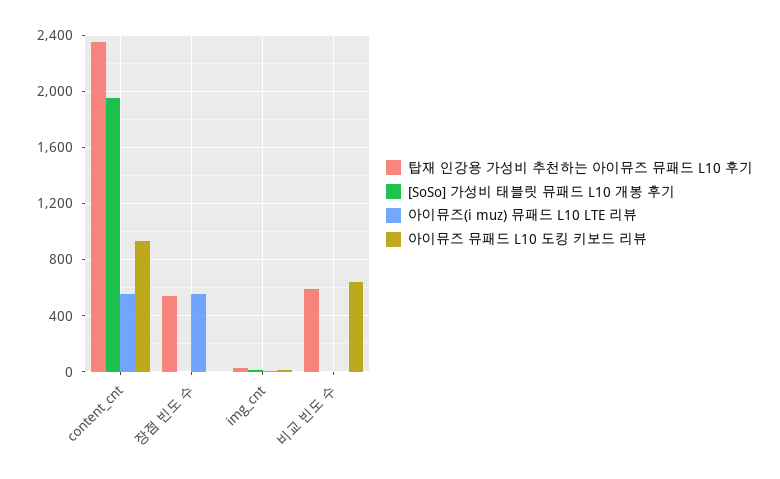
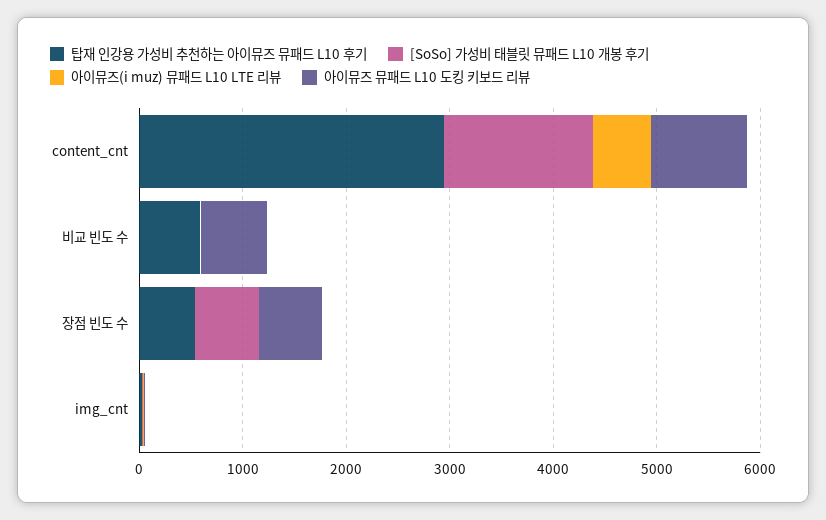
  {
    "탑재 인강용 가성비 추천하는 아이뮤즈 뮤패드 L10 후기": {
-     "content_cnt": 2350,
+     "content_cnt": 3000,
      "장점 빈도 수": 550,
      "img_cnt": 50,
      "비교 빈도 수": 600
    },
    "[SoSo] 가성비 태블릿 뮤패드 L10 개봉 후기": {
-     "content_cnt": 1950,
+     "content_cnt": 1400,
-     "장점 빈도 수": 0,
+     "장점 빈도 수": 600,
      "img_cnt": 0,
      "비교 빈도 수": 0
    },
    "아이뮤즈(i muz) 뮤패드 L10 LTE 리뷰": {
      "content_cnt": 550,
-     "장점 빈도 수": 550,
+     "장점 빈도 수": 0,
      "img_cnt": 0,
      "비교 빈도 수": 0
    },
    "아이뮤즈 뮤패드 L10 도킹 키보드 리뷰": {
      "content_cnt": 950,
-     "장점 빈도 수": 0,
+     "장점 빈도 수": 600,
      "img_cnt": 0,
      "비교 빈도 수": 650
    }
  }

